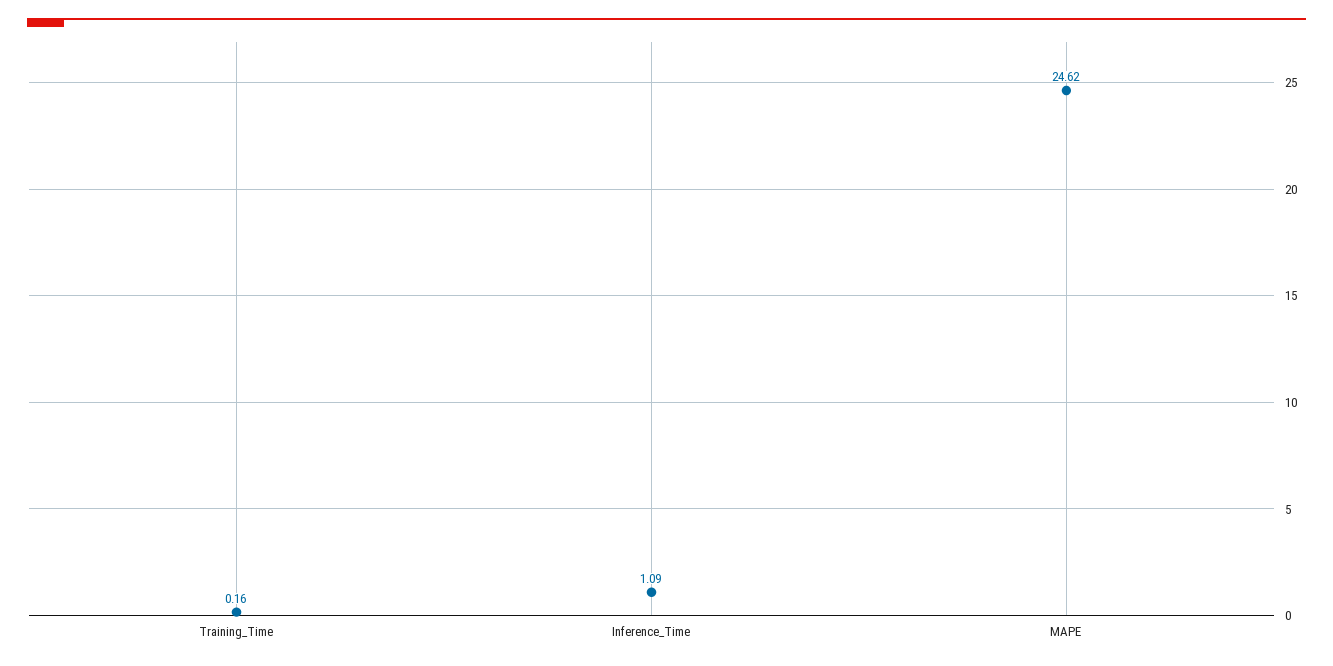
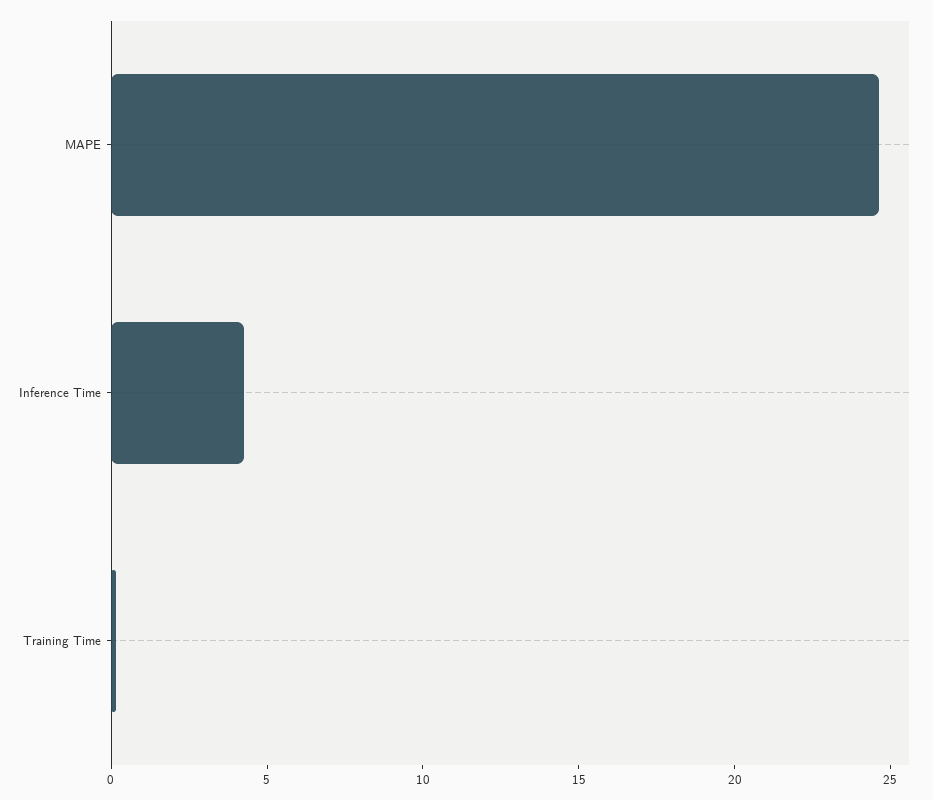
  {
    "Training_Time": 0.16,
-   "Inference_Time": 1.09,
+   "Inference_Time": 4,
    "MAPE": 24.62
  }

